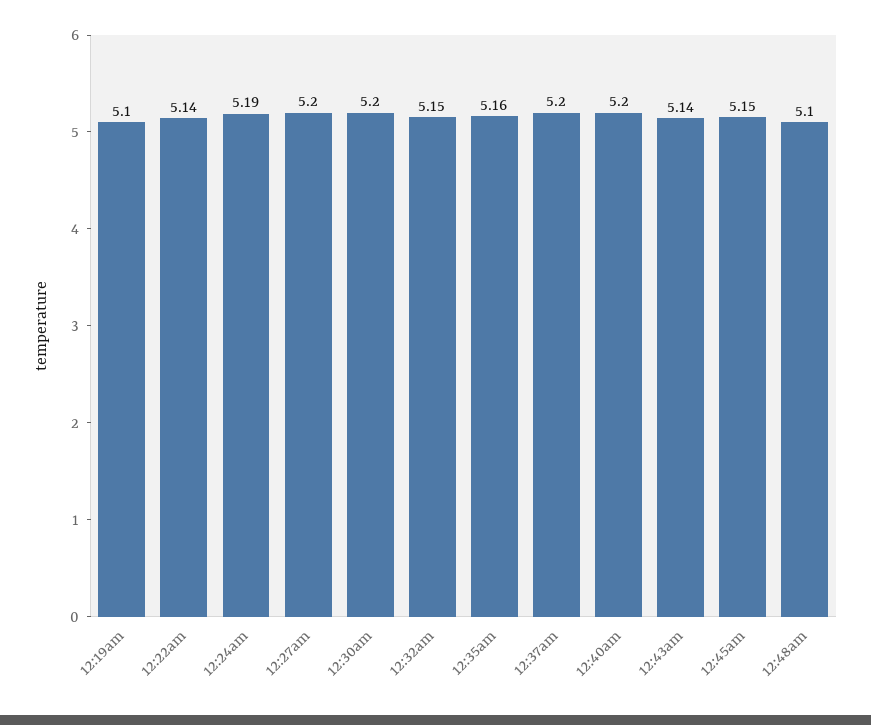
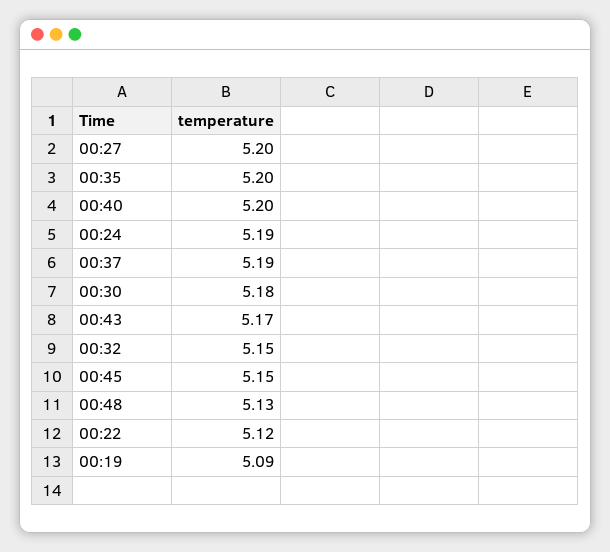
  {
-   "12:19am": 5.1,
+   "12:19am": 5.09,
-   "12:22am": 5.14,
+   "12:22am": 5.12,
    "12:24am": 5.19,
    "12:27am": 5.2,
-   "12:30am": 5.2,
+   "12:30am": 5.18,
    "12:32am": 5.15,
-   "12:35am": 5.16,
+   "12:35am": 5.2,
-   "12:37am": 5.2,
+   "12:37am": 5.19,
    "12:40am": 5.2,
-   "12:43am": 5.14,
+   "12:43am": 5.17,
    "12:45am": 5.15,
-   "12:48am": 5.1
+   "12:48am": 5.13
  }

